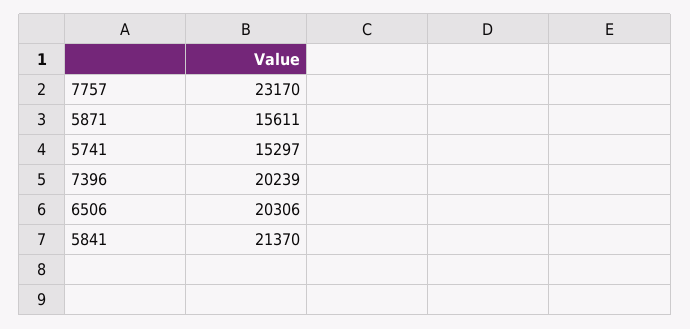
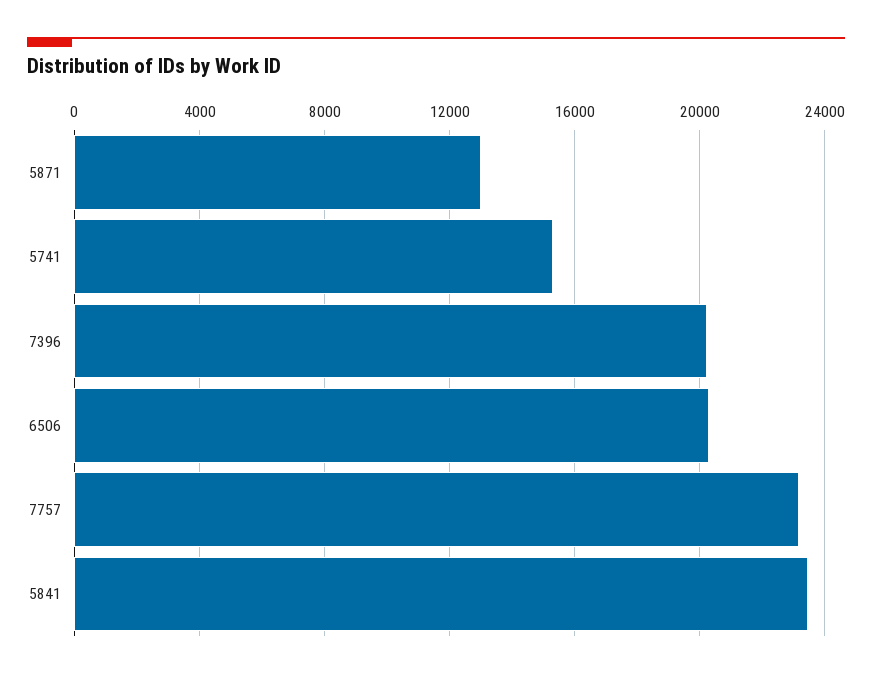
  {
    "7757": 23170,
-   "5871": 15611,
+   "5871": 13000,
    "5741": 15297,
    "7396": 20239,
    "6506": 20306,
-   "5841": 21370
+   "5841": 23500
  }

